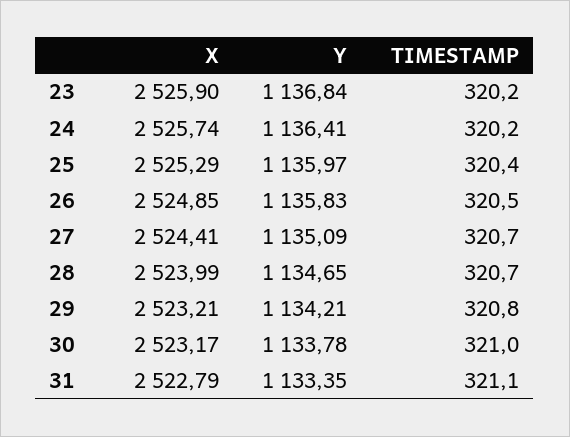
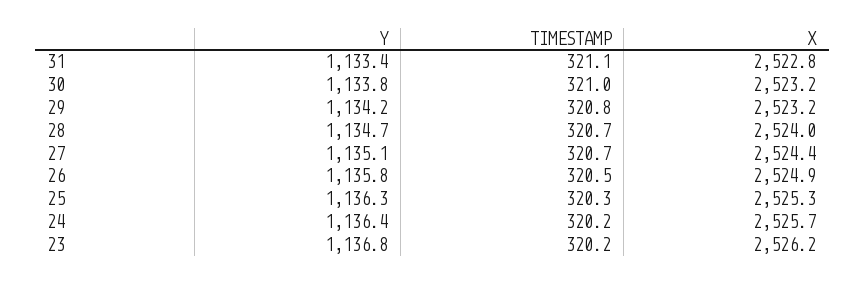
  {
    "X": {
-     "23": 2525.9,
+     "23": 2526.2,
      "24": 2525.74,
      "25": 2525.29,
      "26": 2524.85,
      "27": 2524.41,
      "28": 2523.99,
      "29": 2523.21,
      "30": 2523.17,
      "31": 2522.79
    },
    "Y": {
      "23": 1136.84,
      "24": 1136.41,
-     "25": 1135.97,
+     "25": 1136.3,
      "26": 1135.83,
      "27": 1135.09,
      "28": 1134.65,
      "29": 1134.21,
      "30": 1133.78,
      "31": 1133.35
    },
    "TIMESTAMP": {
      "23": 320.2,
      "24": 320.2,
-     "25": 320.4,
+     "25": 320.3,
      "26": 320.5,
      "27": 320.7,
      "28": 320.7,
      "29": 320.8,
      "30": 321,
      "31": 321.1
    }
  }

